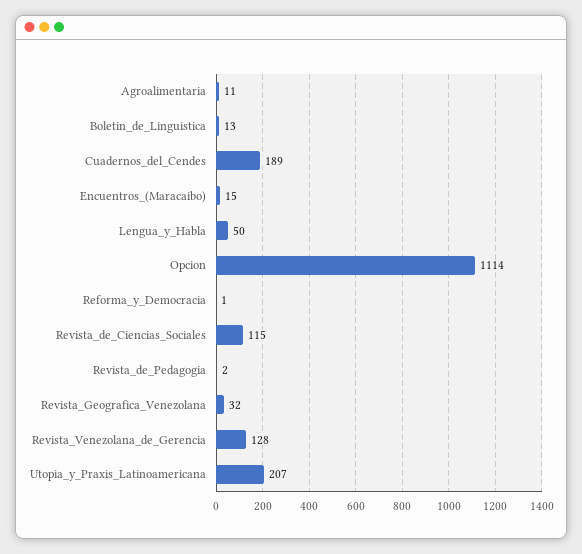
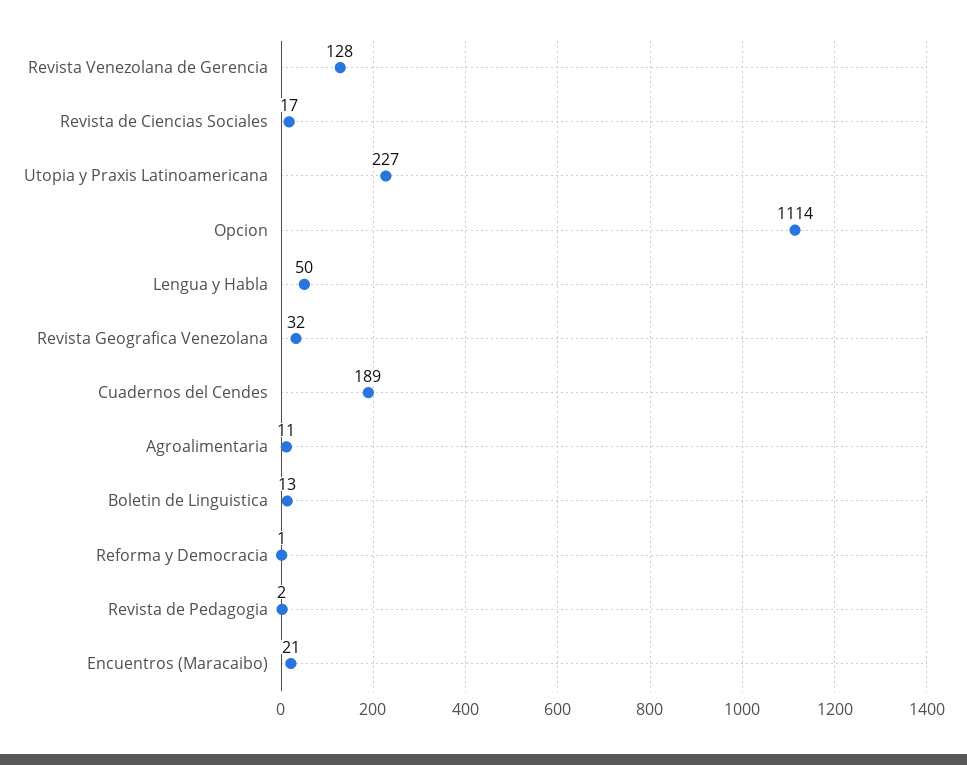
  {
    "Agroalimentaria": 11,
    "Boletin_de_Linguistica": 13,
    "Cuadernos_del_Cendes": 189,
-   "Encuentros_(Maracaibo)": 15,
+   "Encuentros_(Maracaibo)": 21,
    "Lengua_y_Habla": 50,
    "Opcion": 1114,
    "Reforma_y_Democracia": 1,
-   "Revista_de_Ciencias_Sociales": 115,
+   "Revista_de_Ciencias_Sociales": 17,
    "Revista_de_Pedagogia": 2,
    "Revista_Geografica_Venezolana": 32,
    "Revista_Venezolana_de_Gerencia": 128,
-   "Utopia_y_Praxis_Latinoamericana": 207
+   "Utopia_y_Praxis_Latinoamericana": 227
  }

